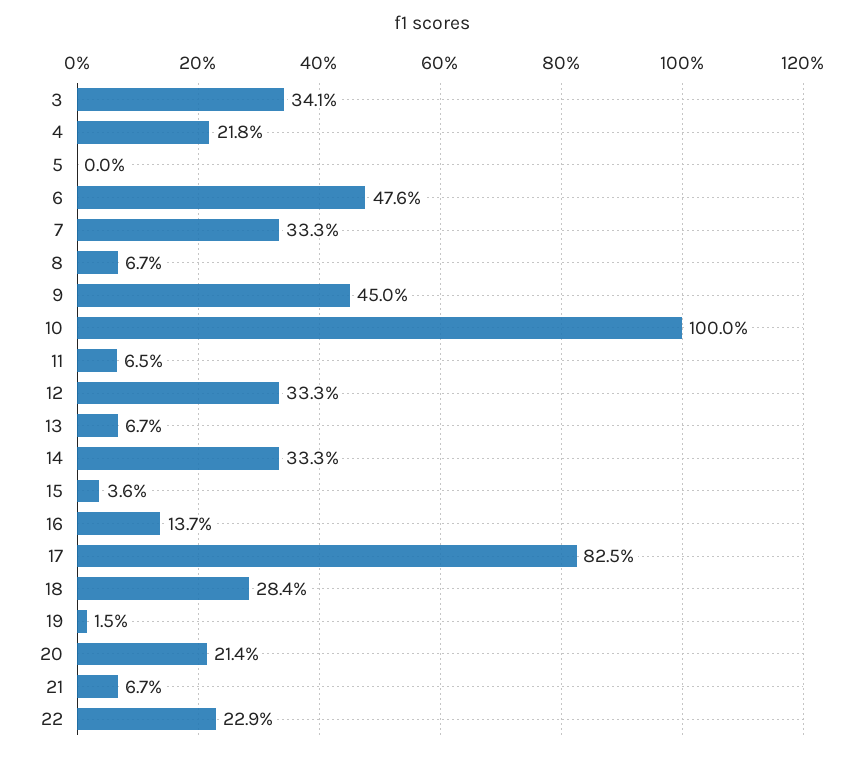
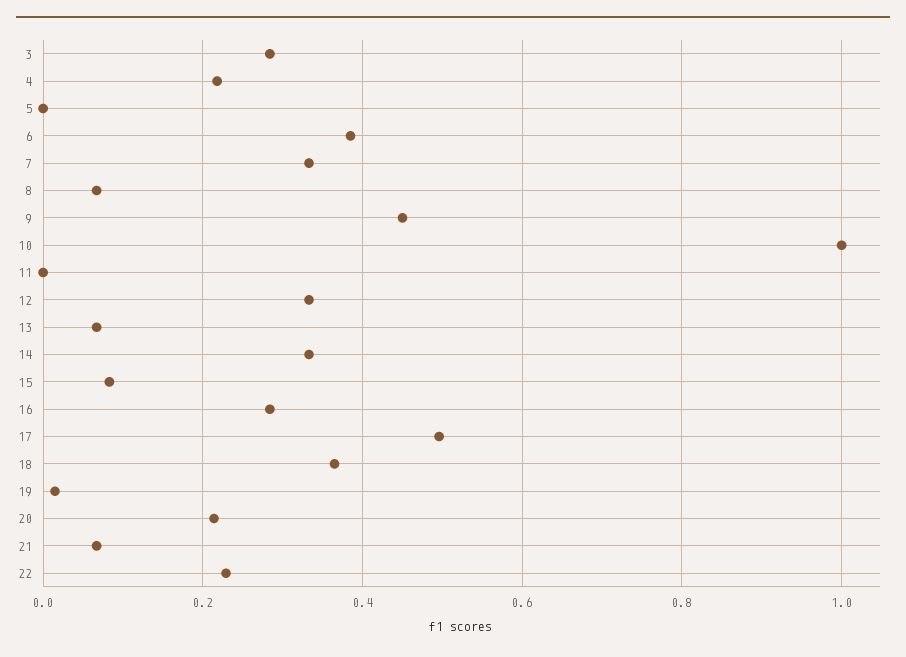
  {
-   "3": 0.341,
+   "3": 0.28,
    "4": 0.218,
    "5": 0,
-   "6": 0.476,
+   "6": 0.38,
    "7": 0.333,
    "8": 0.067,
    "9": 0.45,
    "10": 1,
-   "11": 0.065,
+   "11": 0,
    "12": 0.333,
    "13": 0.067,
    "14": 0.333,
-   "15": 0.036,
+   "15": 0.08,
-   "16": 0.137,
+   "16": 0.28,
-   "17": 0.825,
+   "17": 0.5,
-   "18": 0.284,
+   "18": 0.36,
    "19": 0.015,
    "20": 0.214,
    "21": 0.067,
    "22": 0.229
  }

